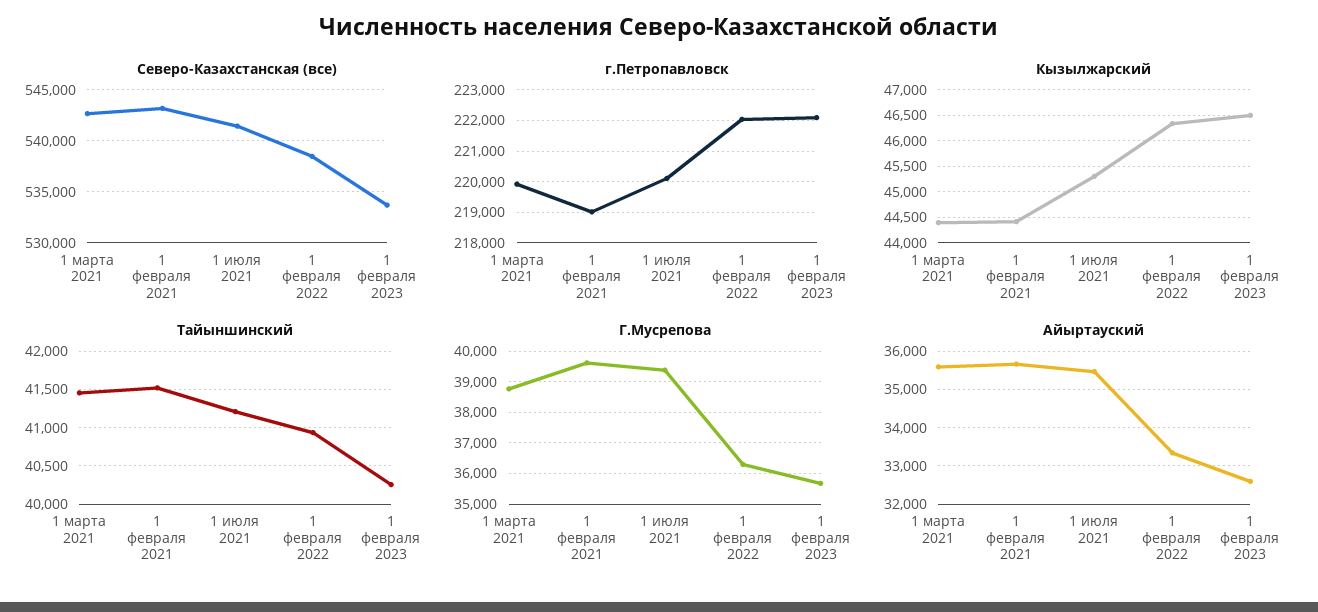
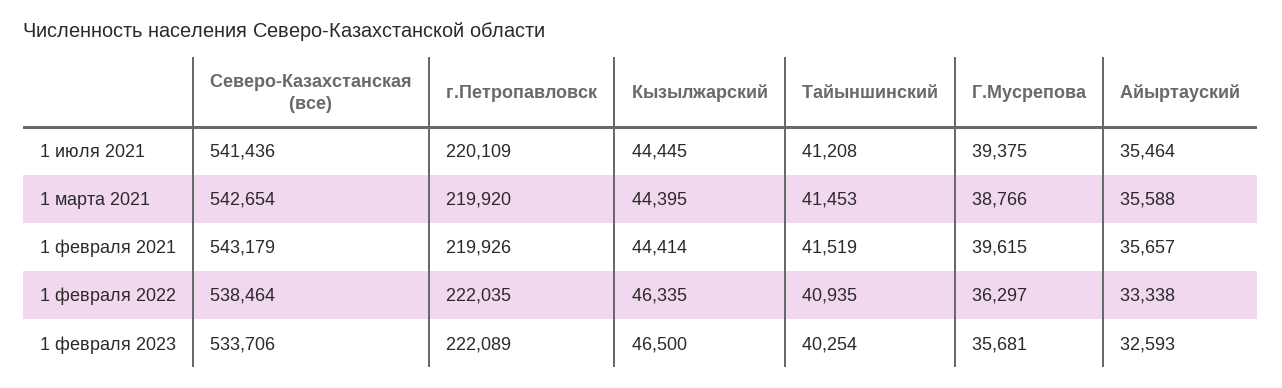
  {
    "Северо-Казахстанская (все)": {
      "1 марта 2021": 542654,
      "1 февраля 2021": 543179,
      "1 июля 2021": 541436,
      "1 февраля 2022": 538464,
      "1 февраля 2023": 533706
    },
    "г.Петропавловск": {
      "1 марта 2021": 219920,
-     "1 февраля 2021": 219000,
+     "1 февраля 2021": 219926,
      "1 июля 2021": 220109,
      "1 февраля 2022": 222035,
      "1 февраля 2023": 222089
    },
    "Кызылжарский": {
      "1 марта 2021": 44395,
      "1 февраля 2021": 44414,
-     "1 июля 2021": 45250,
+     "1 июля 2021": 44445,
      "1 февраля 2022": 46335,
      "1 февраля 2023": 46500
    },
    "Тайыншинский": {
      "1 марта 2021": 41453,
      "1 февраля 2021": 41519,
      "1 июля 2021": 41208,
      "1 февраля 2022": 40935,
      "1 февраля 2023": 40254
    },
    "Г.Мусрепова": {
      "1 марта 2021": 38766,
      "1 февраля 2021": 39615,
      "1 июля 2021": 39375,
      "1 февраля 2022": 36297,
      "1 февраля 2023": 35681
    },
    "Айыртауский": {
      "1 марта 2021": 35588,
      "1 февраля 2021": 35657,
      "1 июля 2021": 35464,
      "1 февраля 2022": 33338,
      "1 февраля 2023": 32593
    }
  }

